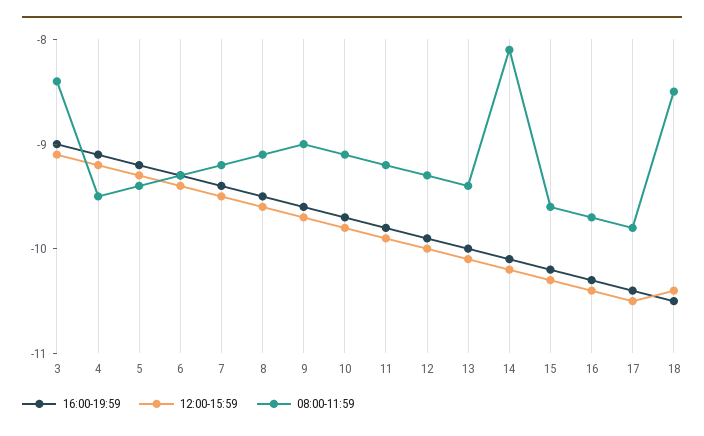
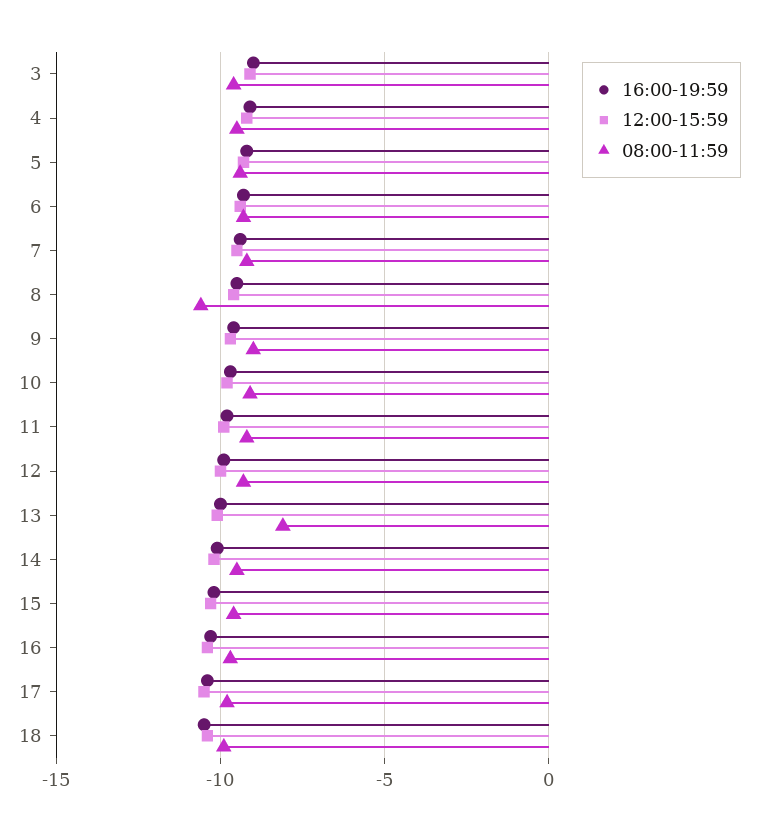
  {
    "16:00-19:59": {
      "3": -9,
      "4": -9.1,
      "5": -9.2,
      "6": -9.3,
      "7": -9.4,
      "8": -9.5,
      "9": -9.6,
      "10": -9.7,
      "11": -9.8,
      "12": -9.9,
      "13": -10,
      "14": -10.1,
      "15": -10.2,
      "16": -10.3,
      "17": -10.4,
      "18": -10.5
    },
    "12:00-15:59": {
      "3": -9.1,
      "4": -9.2,
      "5": -9.3,
      "6": -9.4,
      "7": -9.5,
      "8": -9.6,
      "9": -9.7,
      "10": -9.8,
      "11": -9.9,
      "12": -10,
      "13": -10.1,
      "14": -10.2,
      "15": -10.3,
      "16": -10.4,
      "17": -10.5,
      "18": -10.4
    },
    "08:00-11:59": {
-     "3": -8.4,
+     "3": -9.5,
      "4": -9.5,
      "5": -9.4,
      "6": -9.3,
      "7": -9.2,
-     "8": -9.1,
+     "8": -10.5,
      "9": -9,
      "10": -9.1,
      "11": -9.2,
      "12": -9.3,
-     "13": -9.4,
+     "13": -8,
-     "14": -8.1,
+     "14": -9.5,
      "15": -9.6,
      "16": -9.7,
      "17": -9.8,
-     "18": -8.5
+     "18": -10
    }
  }

